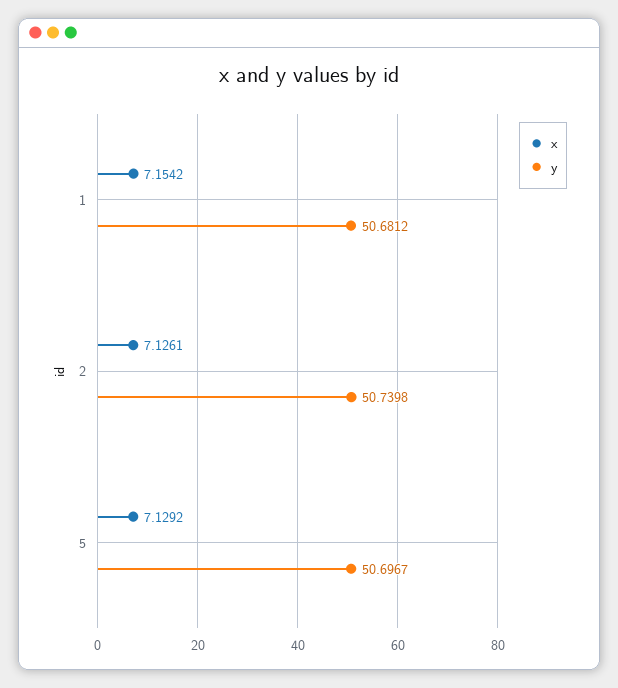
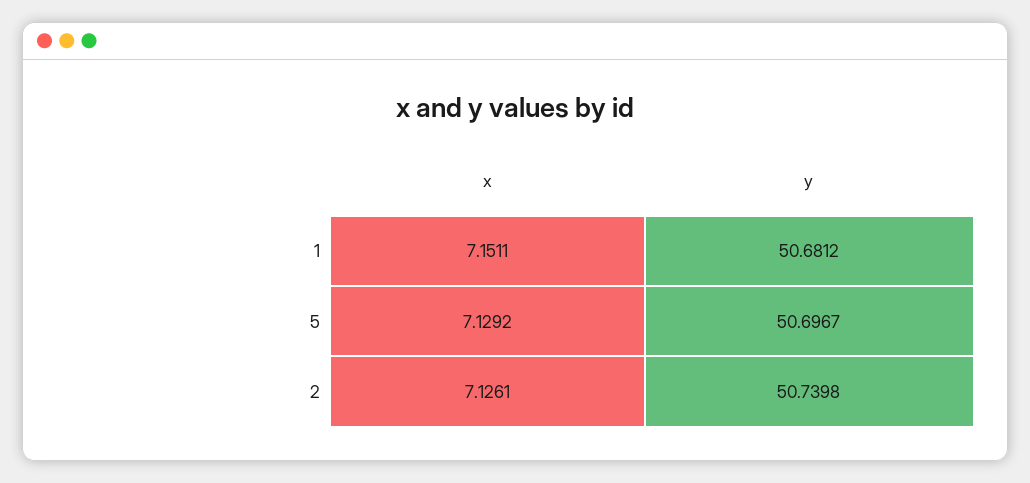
  {
    "x": {
-     "1": 7.1542,
+     "1": 7.1511,
      "2": 7.1261,
      "5": 7.1292
    },
    "y": {
      "1": 50.6812,
      "2": 50.7398,
      "5": 50.6967
    }
  }

